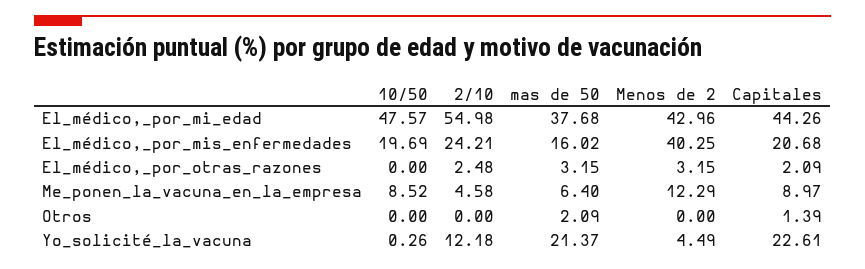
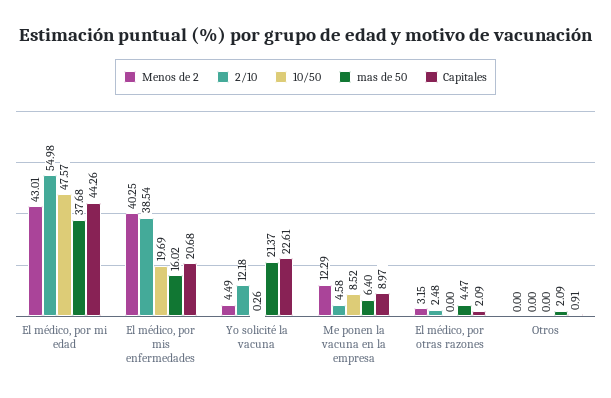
  {
    "10/50": {
      "El_médico,_por_mi_edad": 47.57,
      "El_médico,_por_mis_enfermedades": 19.69,
      "El_médico,_por_otras_razones": 0,
      "Me_ponen_la_vacuna_en_la_empresa": 8.52,
      "Otros": 0,
      "Yo_solicité_la_vacuna": 0.26
    },
    "2/10": {
      "El_médico,_por_mi_edad": 54.98,
-     "El_médico,_por_mis_enfermedades": 24.21,
+     "El_médico,_por_mis_enfermedades": 38.54,
      "El_médico,_por_otras_razones": 2.48,
      "Me_ponen_la_vacuna_en_la_empresa": 4.58,
      "Otros": 0,
      "Yo_solicité_la_vacuna": 12.18
    },
    "mas de 50": {
      "El_médico,_por_mi_edad": 37.68,
      "El_médico,_por_mis_enfermedades": 16.02,
-     "El_médico,_por_otras_razones": 3.15,
+     "El_médico,_por_otras_razones": 4.47,
      "Me_ponen_la_vacuna_en_la_empresa": 6.4,
      "Otros": 2.09,
      "Yo_solicité_la_vacuna": 21.37
    },
    "Menos de 2": {
-     "El_médico,_por_mi_edad": 42.96,
+     "El_médico,_por_mi_edad": 43.01,
      "El_médico,_por_mis_enfermedades": 40.25,
      "El_médico,_por_otras_razones": 3.15,
      "Me_ponen_la_vacuna_en_la_empresa": 12.29,
      "Otros": 0,
      "Yo_solicité_la_vacuna": 4.49
    },
    "Capitales": {
      "El_médico,_por_mi_edad": 44.26,
      "El_médico,_por_mis_enfermedades": 20.68,
      "El_médico,_por_otras_razones": 2.09,
      "Me_ponen_la_vacuna_en_la_empresa": 8.97,
-     "Otros": 1.39,
+     "Otros": 0.91,
      "Yo_solicité_la_vacuna": 22.61
    }
  }

